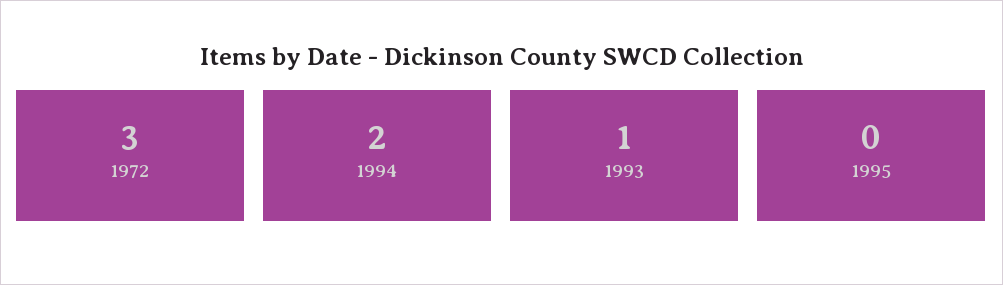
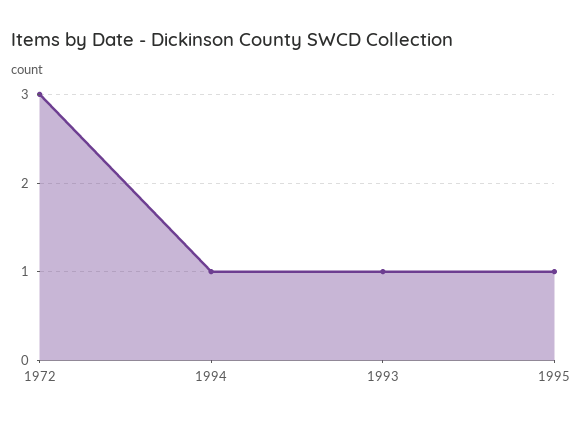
  {
    "1972": 3,
-   "1994": 2,
+   "1994": 1,
    "1993": 1,
-   "1995": 0
+   "1995": 1
  }

